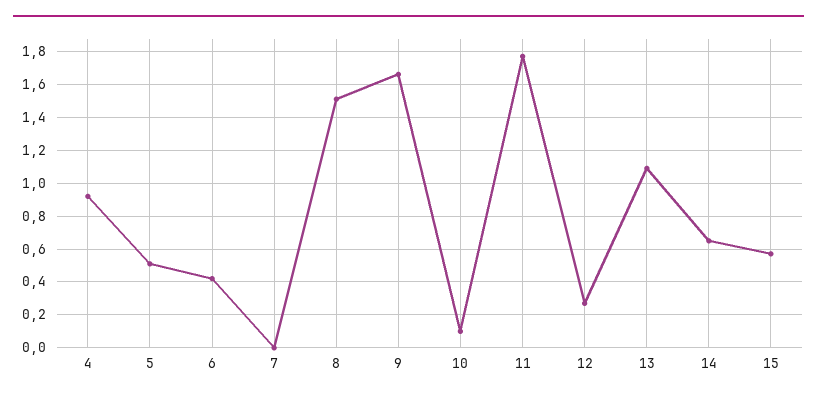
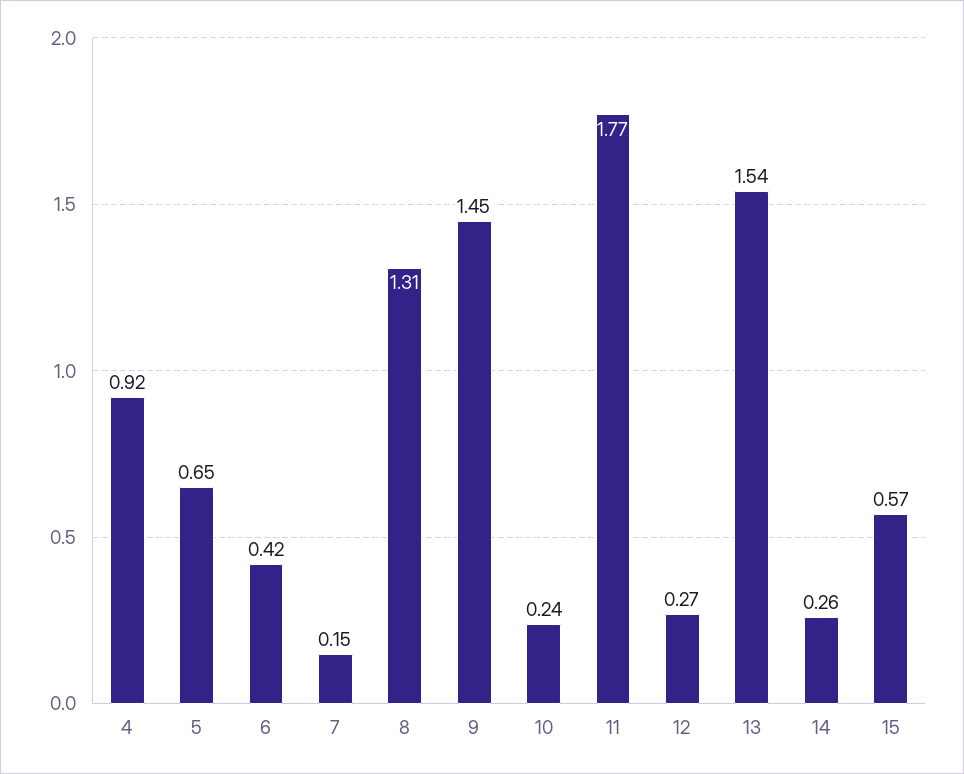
  {
    "4": 0.92,
-   "5": 0.5,
+   "5": 0.65,
    "6": 0.42,
-   "7": 0,
+   "7": 0.15,
-   "8": 1.5,
+   "8": 1.31,
-   "9": 1.65,
+   "9": 1.45,
-   "10": 0.1,
+   "10": 0.24,
    "11": 1.77,
    "12": 0.27,
-   "13": 1.1,
+   "13": 1.54,
-   "14": 0.65,
+   "14": 0.26,
    "15": 0.57
  }

